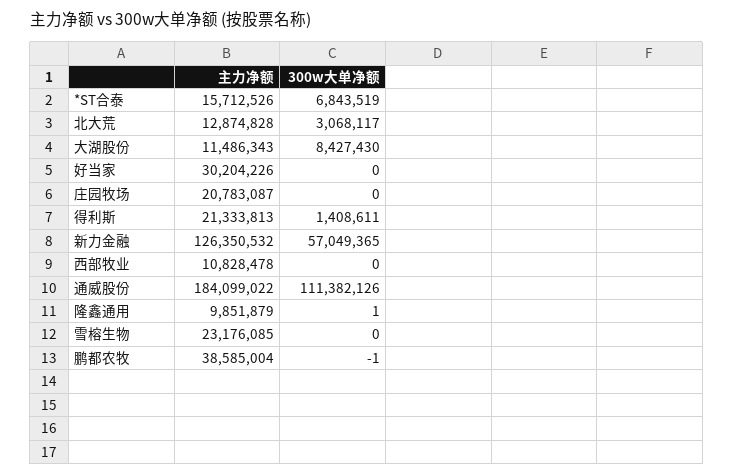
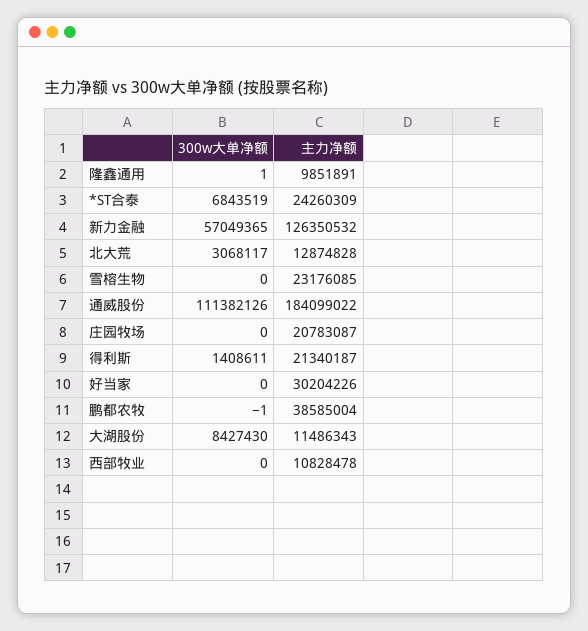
  {
    "主力净额": {
-     "*ST合泰": 15712526,
+     "*ST合泰": 24260309,
      "北大荒": 12874828,
      "大湖股份": 11486343,
      "好当家": 30204226,
      "庄园牧场": 20783087,
-     "得利斯": 21333813,
+     "得利斯": 21340187,
      "新力金融": 126350532,
      "西部牧业": 10828478,
      "通威股份": 184099022,
-     "隆鑫通用": 9851879,
+     "隆鑫通用": 9851891,
      "雪榕生物": 23176085,
      "鹏都农牧": 38585004
    },
    "300w大单净额": {
      "*ST合泰": 6843519,
      "北大荒": 3068117,
      "大湖股份": 8427430,
      "好当家": 0,
      "庄园牧场": 0,
      "得利斯": 1408611,
      "新力金融": 57049365,
      "西部牧业": 0,
      "通威股份": 111382126,
      "隆鑫通用": 1,
      "雪榕生物": 0,
      "鹏都农牧": -1
    }
  }

